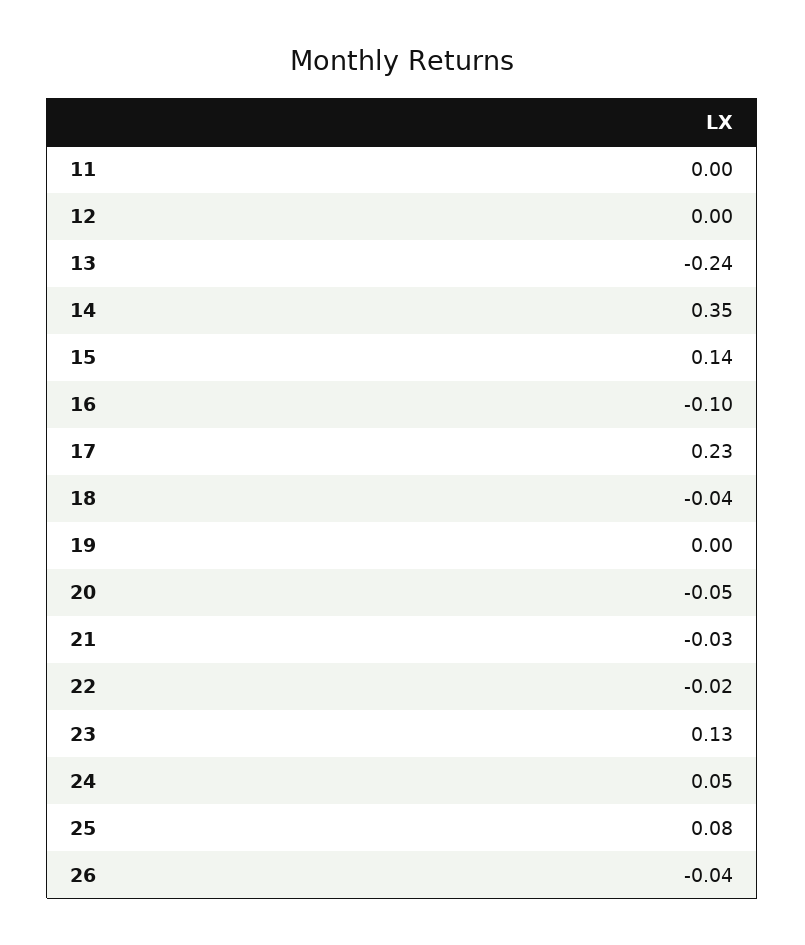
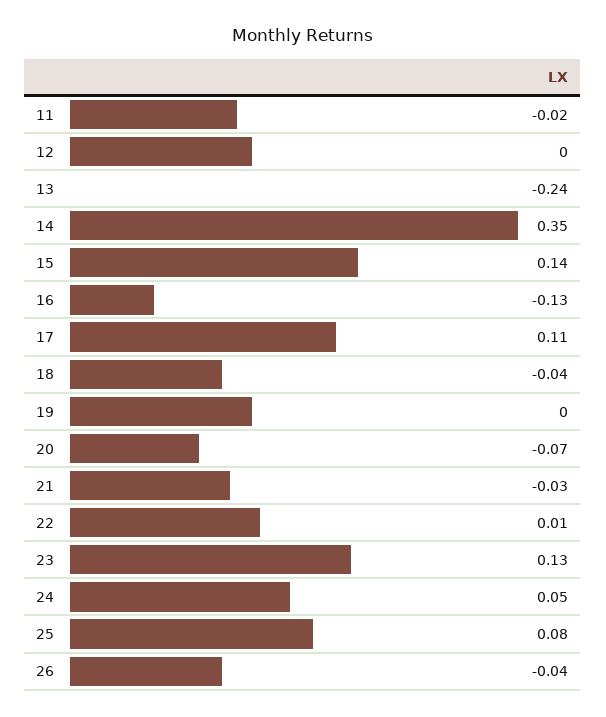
  {
-   "11": 0,
+   "11": -0.02,
    "12": 0,
    "13": -0.24,
    "14": 0.35,
    "15": 0.14,
-   "16": -0.1,
+   "16": -0.13,
-   "17": 0.23,
+   "17": 0.11,
    "18": -0.04,
    "19": 0,
-   "20": -0.05,
+   "20": -0.07,
    "21": -0.03,
-   "22": -0.02,
+   "22": 0.01,
    "23": 0.13,
    "24": 0.05,
    "25": 0.08,
    "26": -0.04
  }

